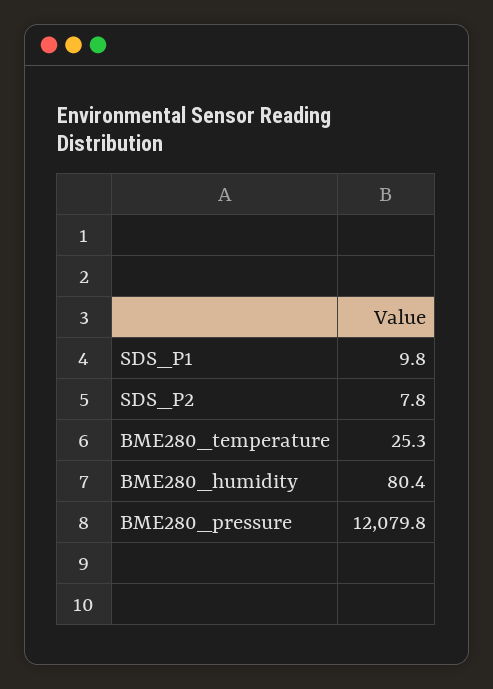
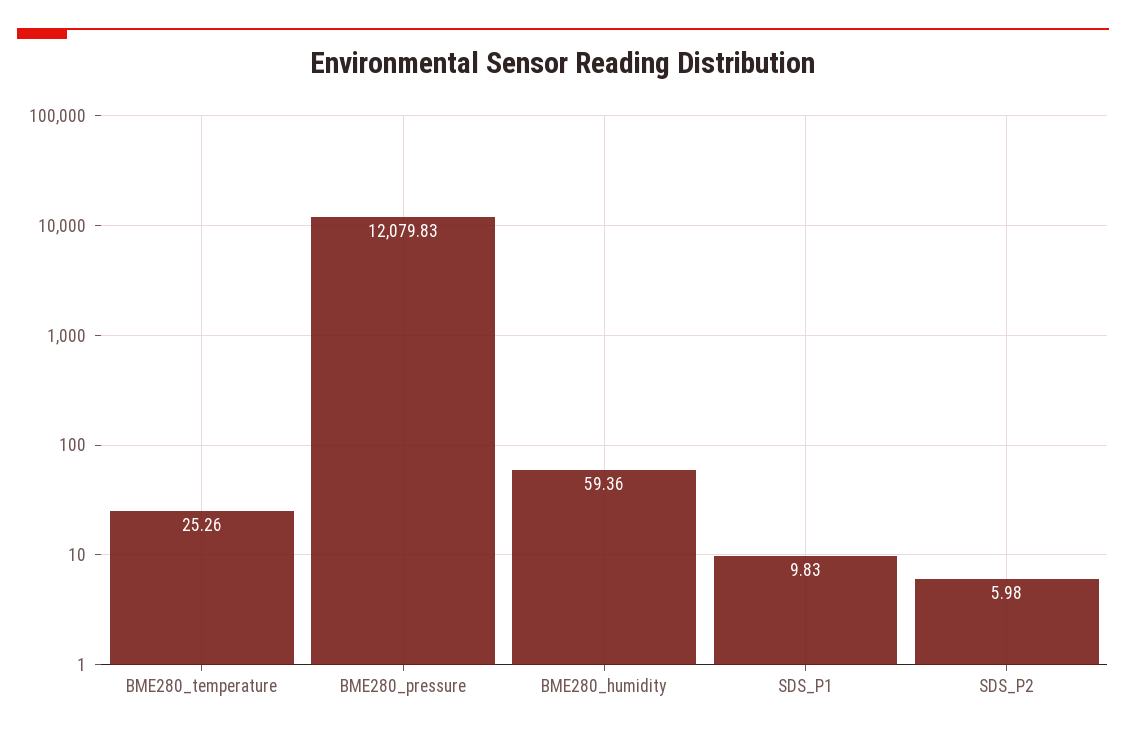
  {
    "SDS_P1": 9.83,
-   "SDS_P2": 7.8,
+   "SDS_P2": 5.98,
    "BME280_temperature": 25.26,
-   "BME280_humidity": 80.4,
+   "BME280_humidity": 59.36,
    "BME280_pressure": 12079.83
  }

